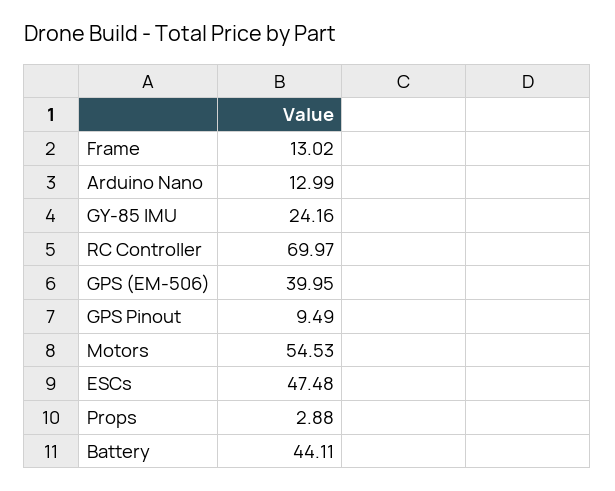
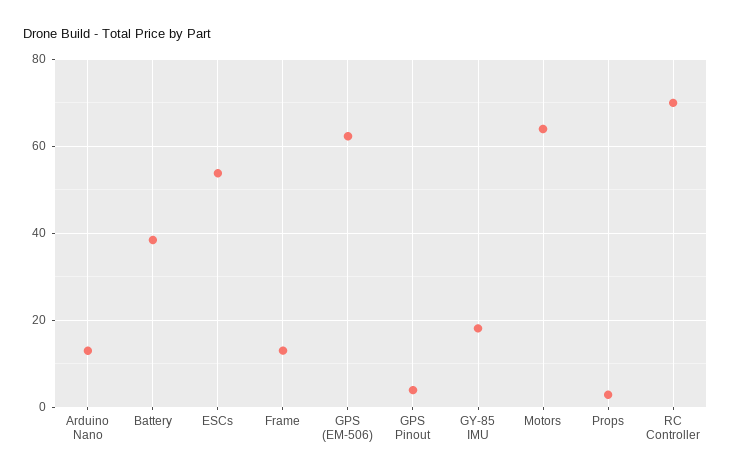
  {
    "Frame": 13.02,
    "Arduino Nano": 12.99,
-   "GY-85 IMU": 24.16,
+   "GY-85 IMU": 18,
    "RC Controller": 69.97,
-   "GPS (EM-506)": 39.95,
+   "GPS (EM-506)": 62,
-   "GPS Pinout": 9.49,
+   "GPS Pinout": 4,
-   "Motors": 54.53,
+   "Motors": 64,
-   "ESCs": 47.48,
+   "ESCs": 54,
    "Props": 2.88,
-   "Battery": 44.11
+   "Battery": 38
  }

